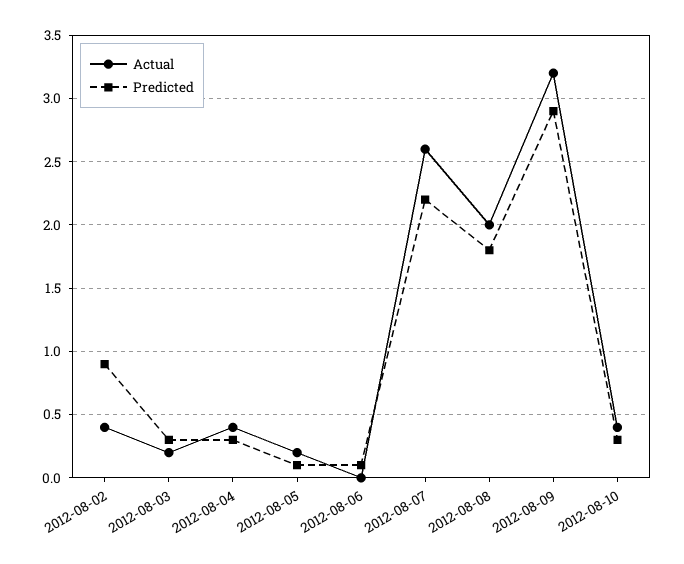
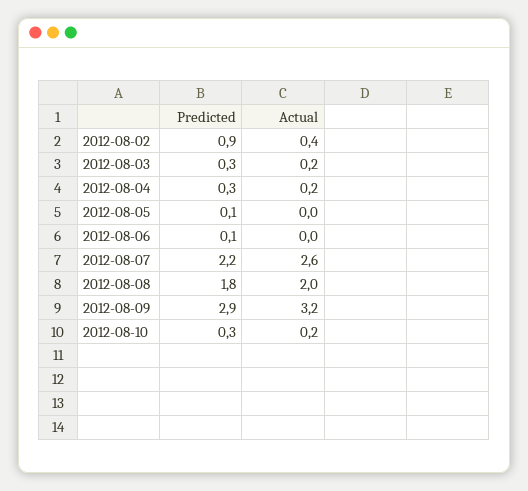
  {
    "Actual": {
      "2012-08-02": 0.4,
      "2012-08-03": 0.2,
-     "2012-08-04": 0.4,
+     "2012-08-04": 0.2,
-     "2012-08-05": 0.2,
+     "2012-08-05": 0,
      "2012-08-06": 0,
      "2012-08-07": 2.6,
      "2012-08-08": 2,
      "2012-08-09": 3.2,
-     "2012-08-10": 0.4
+     "2012-08-10": 0.2
    },
    "Predicted": {
      "2012-08-02": 0.9,
      "2012-08-03": 0.3,
      "2012-08-04": 0.3,
      "2012-08-05": 0.1,
      "2012-08-06": 0.1,
      "2012-08-07": 2.2,
      "2012-08-08": 1.8,
      "2012-08-09": 2.9,
      "2012-08-10": 0.3
    }
  }

